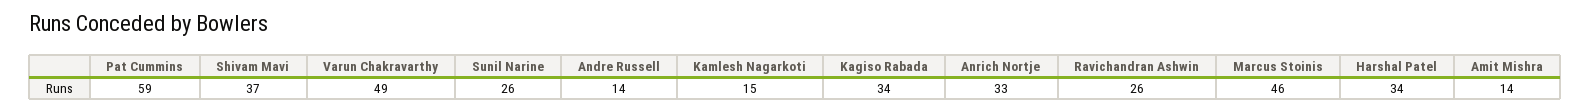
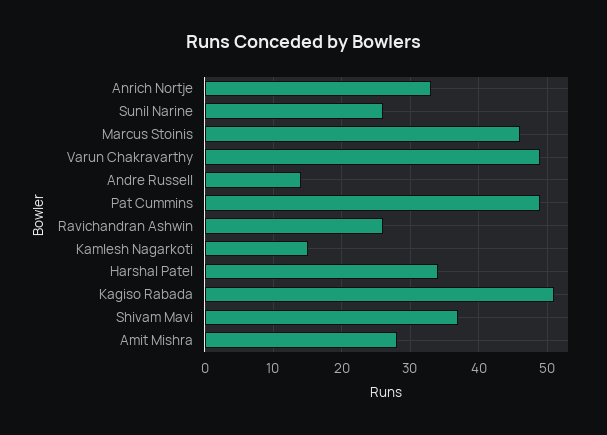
  {
-   "Pat Cummins": 59,
+   "Pat Cummins": 49,
    "Shivam Mavi": 37,
    "Varun Chakravarthy": 49,
    "Sunil Narine": 26,
    "Andre Russell": 14,
    "Kamlesh Nagarkoti": 15,
-   "Kagiso Rabada": 34,
+   "Kagiso Rabada": 51,
    "Anrich Nortje": 33,
    "Ravichandran Ashwin": 26,
    "Marcus Stoinis": 46,
    "Harshal Patel": 34,
-   "Amit Mishra": 14
+   "Amit Mishra": 28
  }

